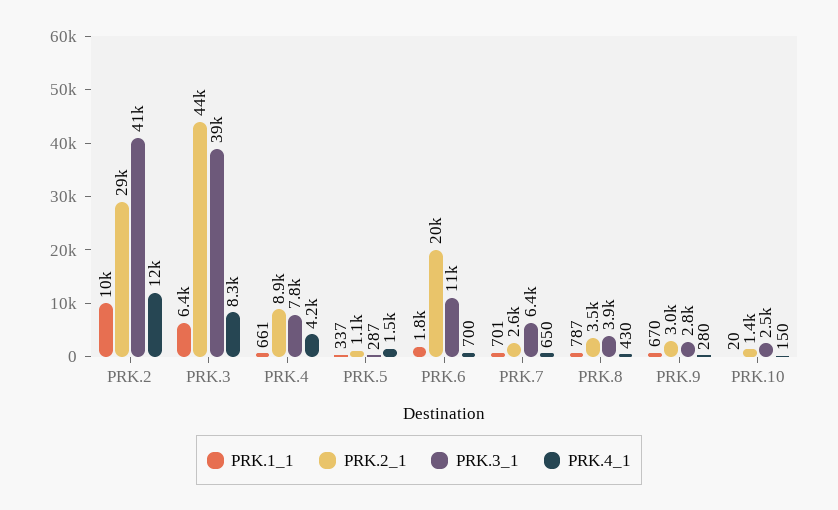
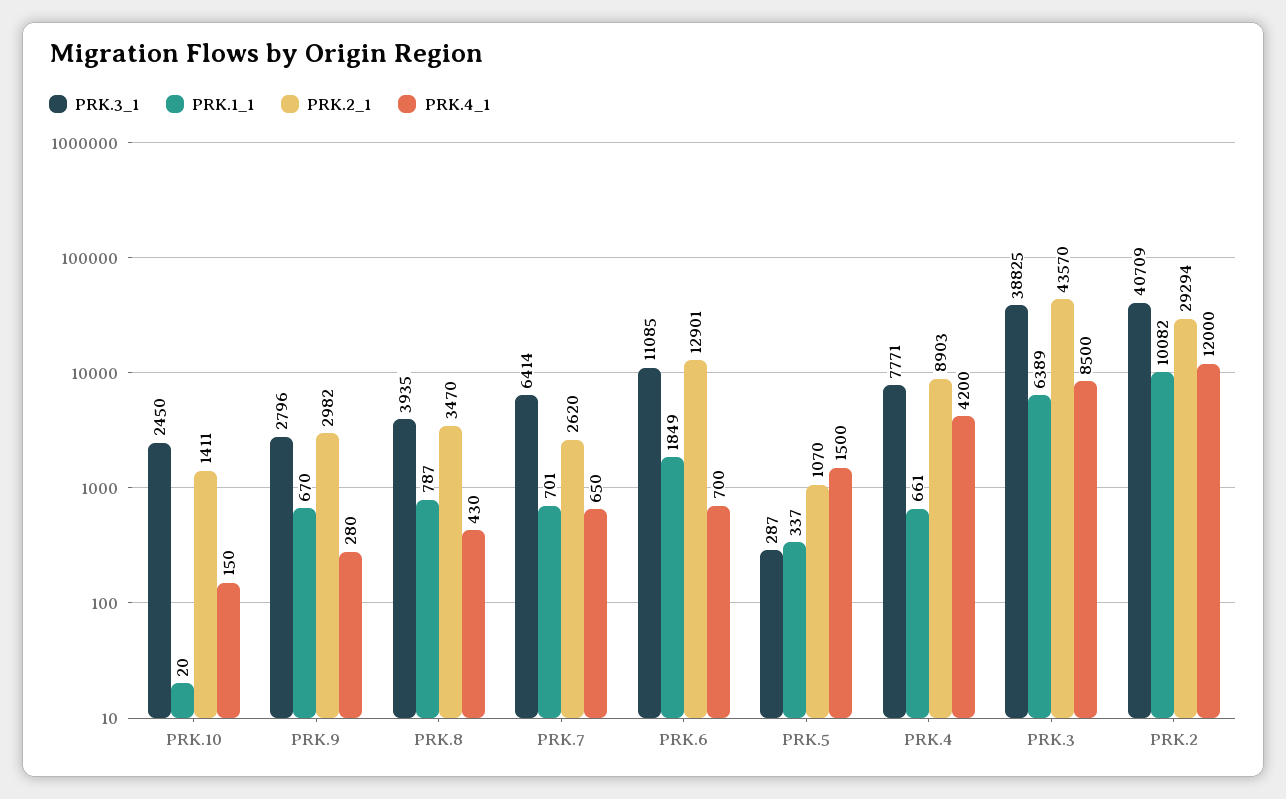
  {
    "PRK.1_1": {
      "PRK.2": 10082,
      "PRK.3": 6389,
      "PRK.4": 661,
      "PRK.5": 337,
      "PRK.6": 1849,
      "PRK.7": 701,
      "PRK.8": 787,
      "PRK.9": 670,
      "PRK.10": 20
    },
    "PRK.2_1": {
      "PRK.2": 29294,
      "PRK.3": 43570,
      "PRK.4": 8903,
      "PRK.5": 1070,
-     "PRK.6": 20000,
+     "PRK.6": 12901,
      "PRK.7": 2620,
      "PRK.8": 3470,
      "PRK.9": 2982,
      "PRK.10": 1411
    },
    "PRK.3_1": {
      "PRK.2": 40709,
      "PRK.3": 38825,
      "PRK.4": 7771,
      "PRK.5": 287,
      "PRK.6": 11085,
      "PRK.7": 6414,
      "PRK.8": 3935,
      "PRK.9": 2796,
      "PRK.10": 2450
    },
    "PRK.4_1": {
      "PRK.2": 12000,
-     "PRK.3": 8300,
+     "PRK.3": 8500,
      "PRK.4": 4200,
      "PRK.5": 1500,
      "PRK.6": 700,
      "PRK.7": 650,
      "PRK.8": 430,
      "PRK.9": 280,
      "PRK.10": 150
    }
  }

